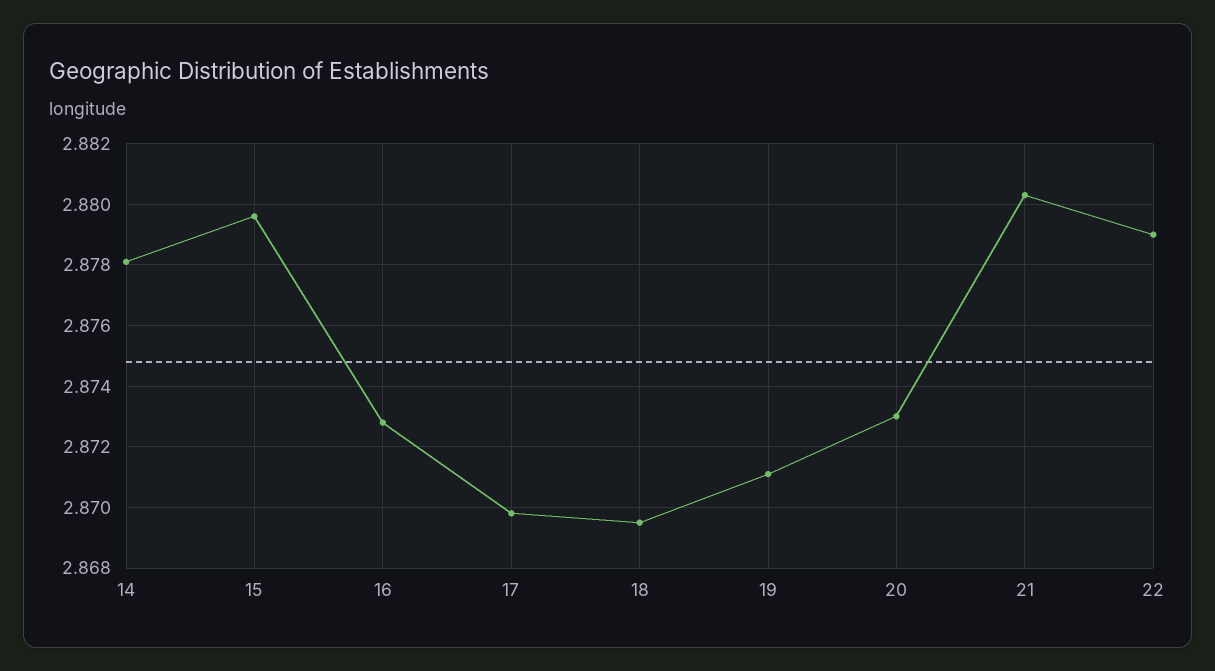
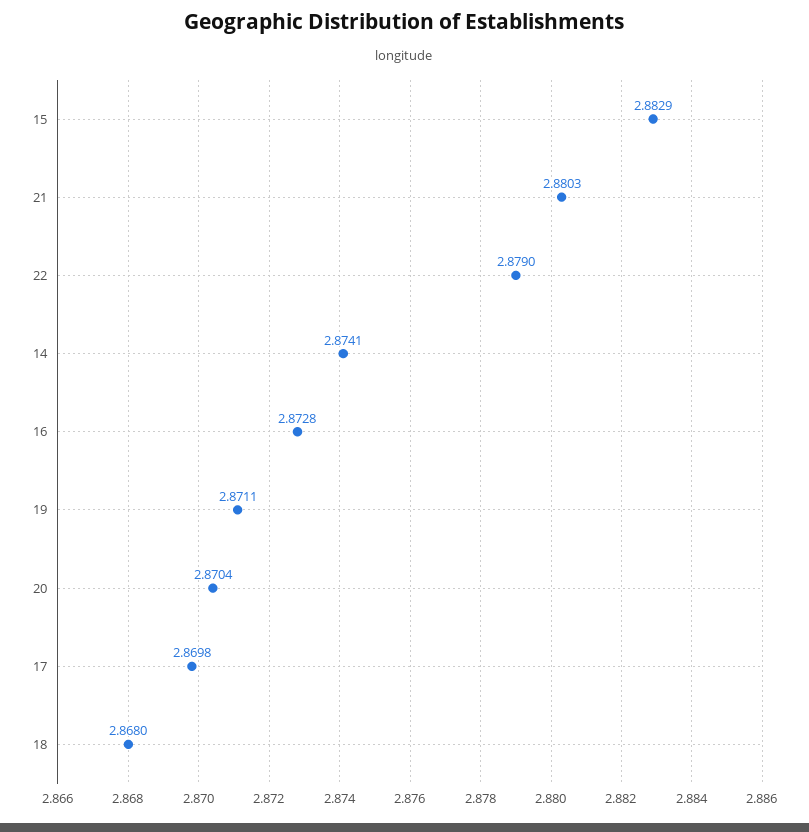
  {
-   "14": 2.878,
+   "14": 2.8741,
-   "15": 2.8795,
+   "15": 2.8829,
    "16": 2.8728,
    "17": 2.8698,
-   "18": 2.8695,
+   "18": 2.868,
    "19": 2.8711,
-   "20": 2.873,
+   "20": 2.8704,
    "21": 2.8803,
    "22": 2.879
  }

